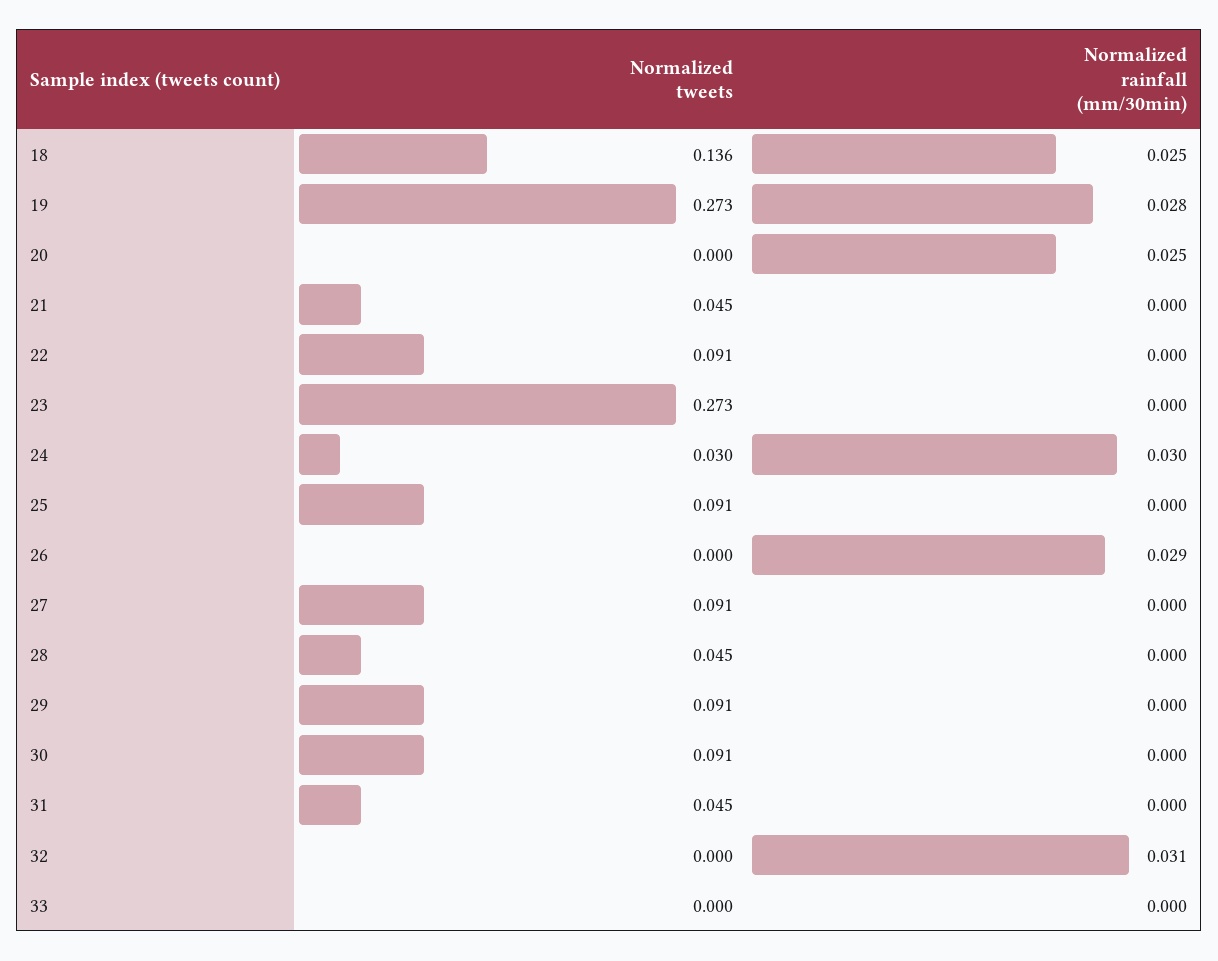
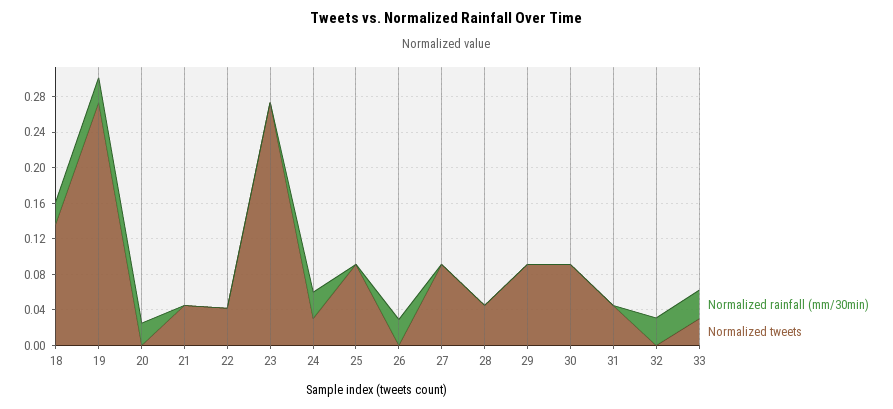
  {
    "Normalized tweets": {
      "18": 0.136,
      "19": 0.273,
      "20": 0,
      "21": 0.045,
-     "22": 0.091,
+     "22": 0.04,
      "23": 0.273,
      "24": 0.03,
      "25": 0.091,
      "26": 0,
      "27": 0.091,
      "28": 0.045,
      "29": 0.091,
      "30": 0.091,
      "31": 0.045,
      "32": 0,
-     "33": 0
+     "33": 0.03
    },
    "Normalized rainfall (mm/30min)": {
      "18": 0.025,
      "19": 0.028,
      "20": 0.025,
      "21": 0,
      "22": 0,
      "23": 0,
      "24": 0.03,
      "25": 0,
      "26": 0.029,
      "27": 0,
      "28": 0,
      "29": 0,
      "30": 0,
      "31": 0,
      "32": 0.031,
-     "33": 0
+     "33": 0.03
    }
  }

